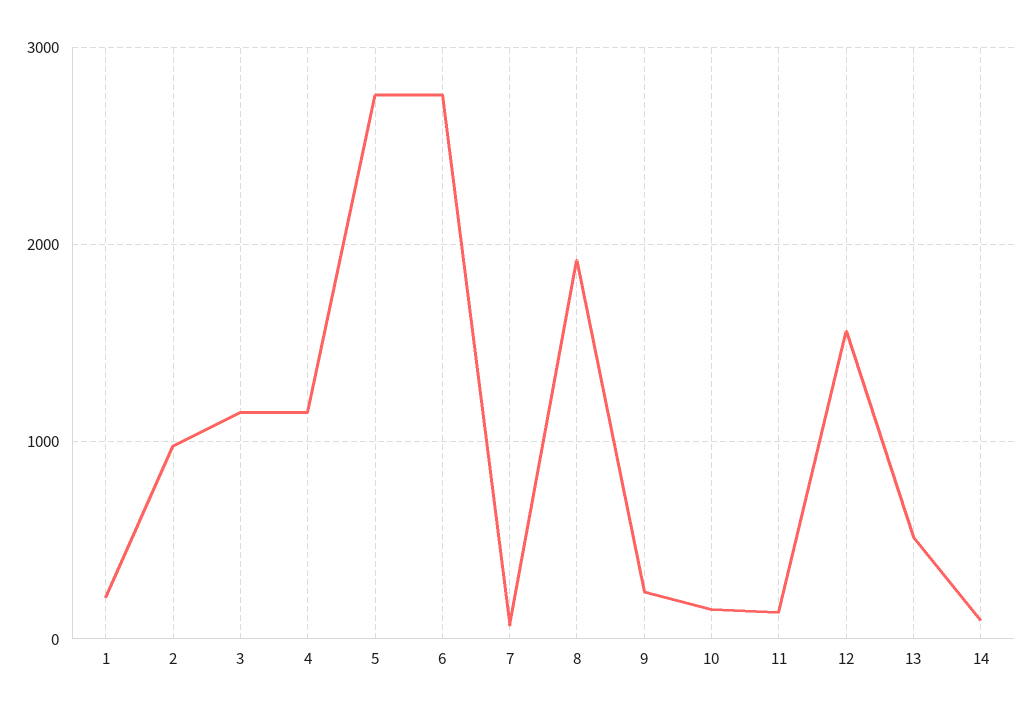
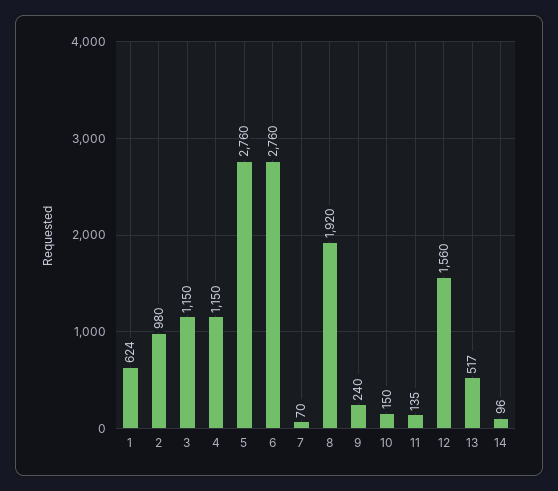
  {
-   "1": 200,
+   "1": 624,
    "2": 980,
    "3": 1150,
    "4": 1150,
    "5": 2760,
    "6": 2760,
    "7": 70,
    "8": 1920,
    "9": 240,
    "10": 150,
    "11": 135,
    "12": 1560,
    "13": 517,
    "14": 96
  }

